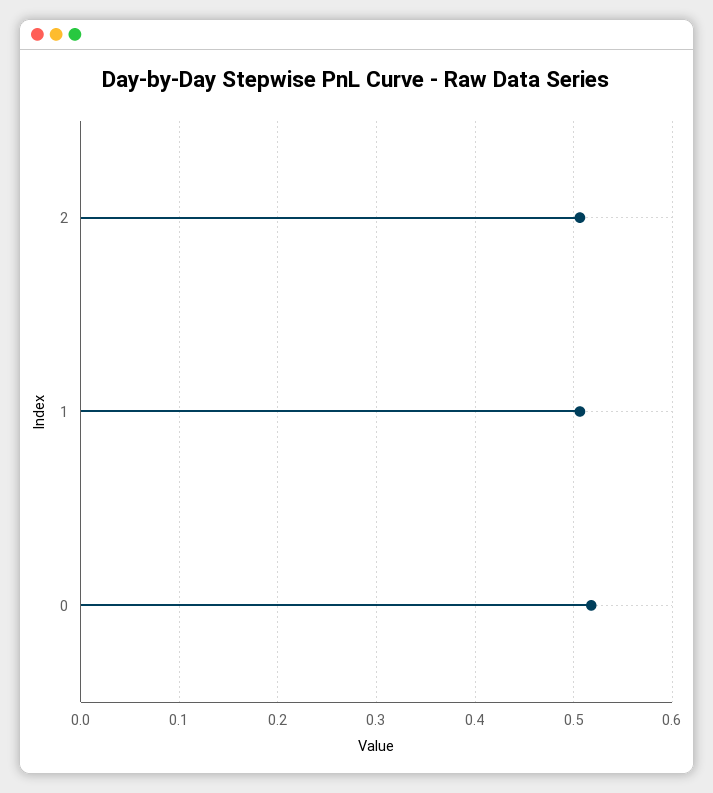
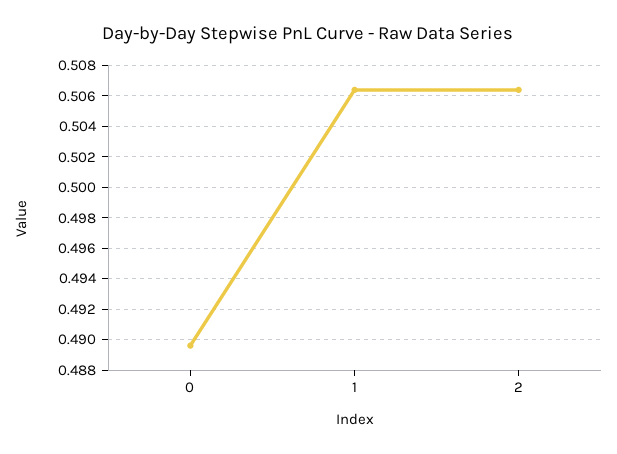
  {
    "2": 0.5065,
    "1": 0.5065,
-   "0": 0.52
+   "0": 0.4895
  }

